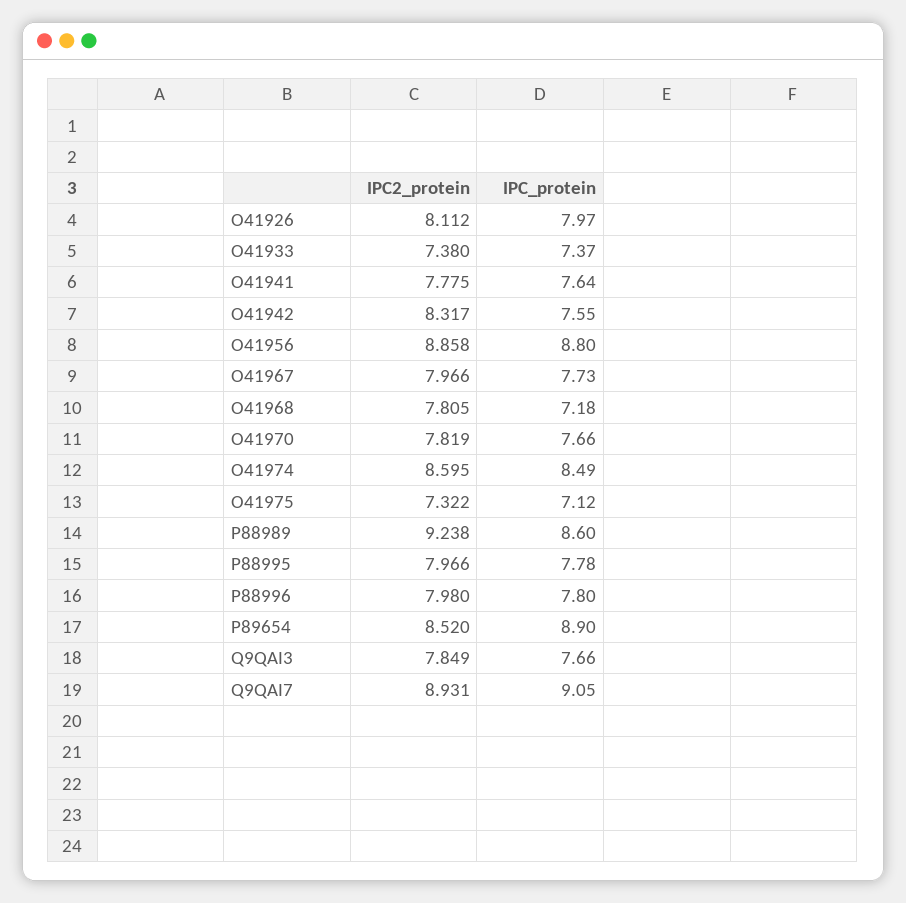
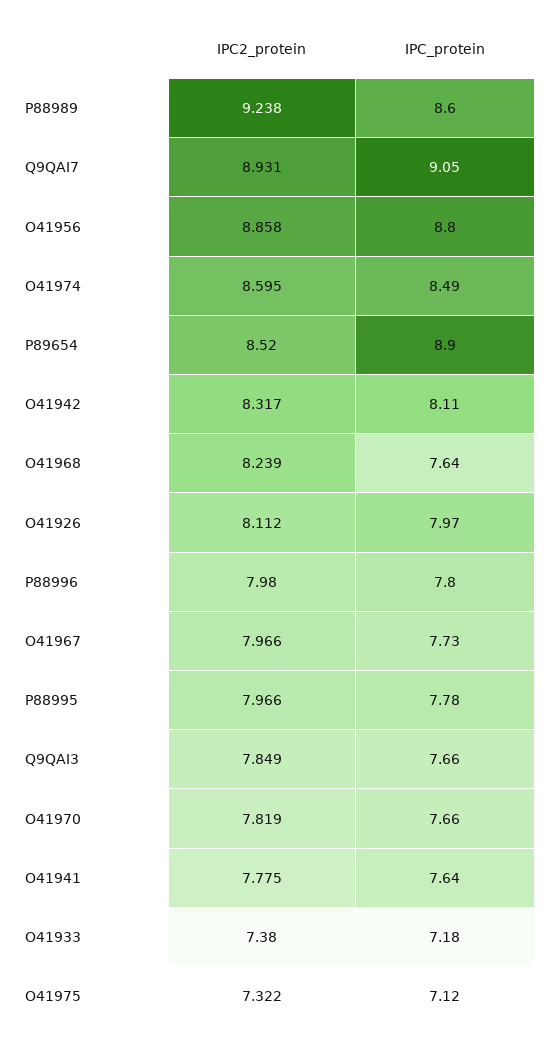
  {
    "IPC2_protein": {
      "O41926": 8.112,
      "O41933": 7.38,
      "O41941": 7.775,
      "O41942": 8.317,
      "O41956": 8.858,
      "O41967": 7.966,
-     "O41968": 7.805,
+     "O41968": 8.239,
      "O41970": 7.819,
      "O41974": 8.595,
      "O41975": 7.322,
      "P88989": 9.238,
      "P88995": 7.966,
      "P88996": 7.98,
      "P89654": 8.52,
      "Q9QAI3": 7.849,
      "Q9QAI7": 8.931
    },
    "IPC_protein": {
      "O41926": 7.97,
-     "O41933": 7.37,
+     "O41933": 7.18,
      "O41941": 7.64,
-     "O41942": 7.55,
+     "O41942": 8.11,
      "O41956": 8.8,
      "O41967": 7.73,
-     "O41968": 7.18,
+     "O41968": 7.64,
      "O41970": 7.66,
      "O41974": 8.49,
      "O41975": 7.12,
      "P88989": 8.6,
      "P88995": 7.78,
      "P88996": 7.8,
      "P89654": 8.9,
      "Q9QAI3": 7.66,
      "Q9QAI7": 9.05
    }
  }

